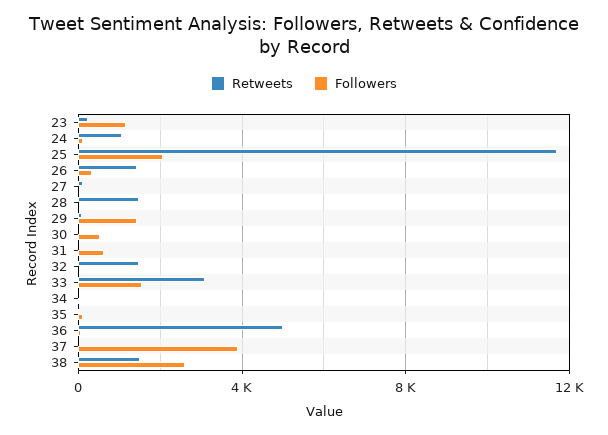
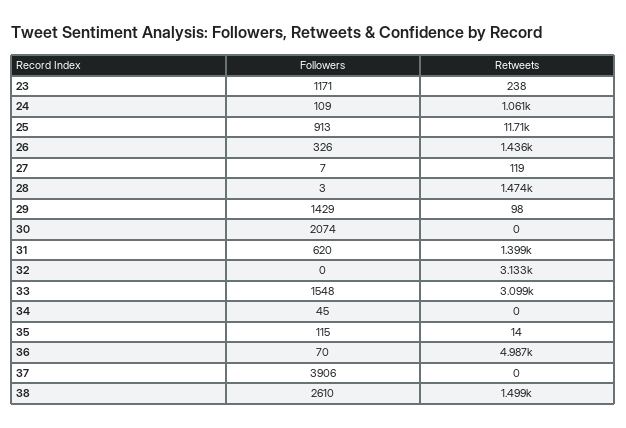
  {
    "Retweets": {
      "23": 238,
      "24": 1061,
      "25": 11710,
      "26": 1436,
      "27": 119,
      "28": 1474,
      "29": 98,
      "30": 0,
-     "31": 0,
+     "31": 1399,
-     "32": 1500,
+     "32": 3133,
      "33": 3099,
      "34": 0,
      "35": 14,
      "36": 4987,
      "37": 0,
      "38": 1499
    },
    "Followers": {
      "23": 1171,
      "24": 109,
-     "25": 2000,
+     "25": 913,
      "26": 326,
      "27": 7,
      "28": 3,
      "29": 1429,
-     "30": 500,
+     "30": 2074,
      "31": 620,
      "32": 0,
      "33": 1548,
      "34": 45,
      "35": 115,
      "36": 70,
      "37": 3906,
      "38": 2610
    }
  }

